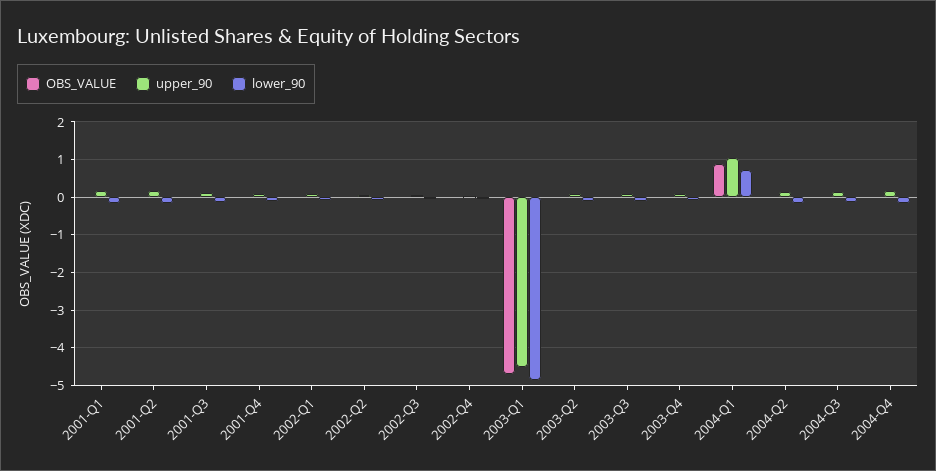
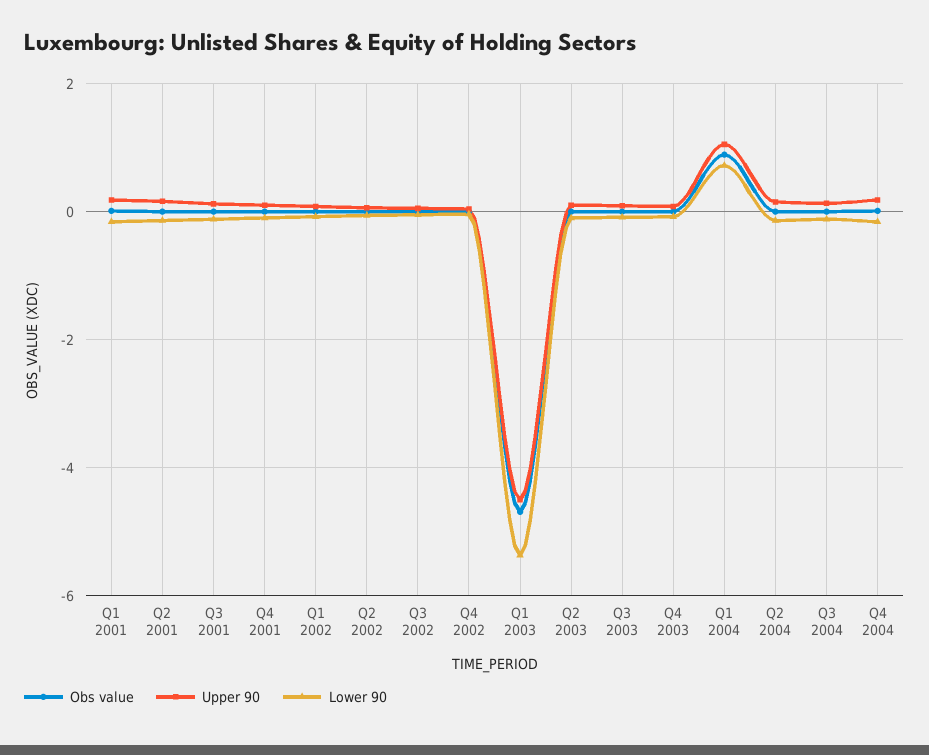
  {
    "OBS_VALUE": {
      "2001-Q1": 0,
      "2001-Q2": 0,
      "2001-Q3": 0,
      "2001-Q4": 0,
      "2002-Q1": 0,
      "2002-Q2": 0,
      "2002-Q3": 0,
      "2002-Q4": 0,
      "2003-Q1": -4.6,
      "2003-Q2": 0,
      "2003-Q3": 0,
      "2003-Q4": 0,
      "2004-Q1": 0.8,
      "2004-Q2": 0,
      "2004-Q3": 0,
      "2004-Q4": 0
    },
    "upper_90": {
      "2001-Q1": 0.2,
      "2001-Q2": 0.2,
      "2001-Q3": 0.2,
      "2001-Q4": 0.2,
      "2002-Q1": 0,
      "2002-Q2": 0,
      "2002-Q3": 0,
      "2002-Q4": 0,
      "2003-Q1": -4.6,
      "2003-Q2": 0.2,
      "2003-Q3": 0,
      "2003-Q4": 0,
      "2004-Q1": 1,
      "2004-Q2": 0.2,
      "2004-Q3": 0.2,
      "2004-Q4": 0.2
    },
    "lower_90": {
      "2001-Q1": -0.2,
      "2001-Q2": -0.2,
      "2001-Q3": -0.2,
      "2001-Q4": -0.2,
      "2002-Q1": 0,
      "2002-Q2": 0,
      "2002-Q3": 0,
      "2002-Q4": 0,
-     "2003-Q1": -4.8,
+     "2003-Q1": -5.4,
      "2003-Q2": -0.2,
      "2003-Q3": 0,
      "2003-Q4": 0,
      "2004-Q1": 0.8,
      "2004-Q2": -0.2,
      "2004-Q3": -0.2,
      "2004-Q4": -0.2
    }
  }

